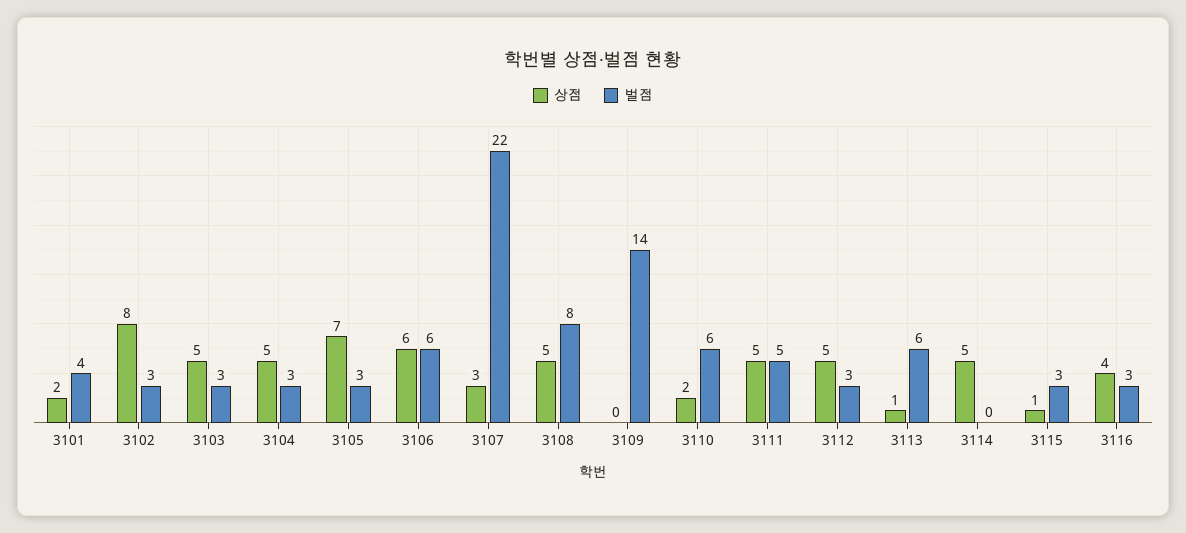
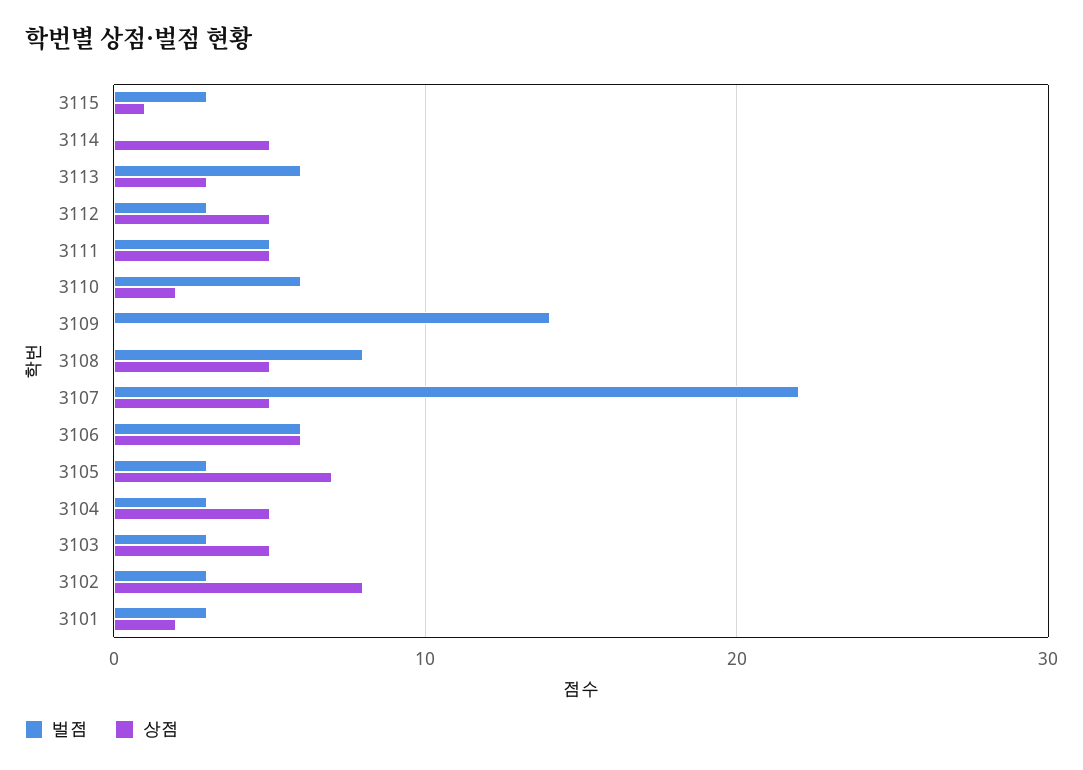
  {
    "상점": {
      "3101": 2,
      "3102": 8,
      "3103": 5,
      "3104": 5,
      "3105": 7,
      "3106": 6,
-     "3107": 3,
+     "3107": 5,
      "3108": 5,
      "3109": 0,
      "3110": 2,
      "3111": 5,
      "3112": 5,
-     "3113": 1,
+     "3113": 3,
      "3114": 5,
-     "3115": 1,
+     "3115": 1
-     "3116": 4
    },
    "벌점": {
-     "3101": 4,
+     "3101": 3,
      "3102": 3,
      "3103": 3,
      "3104": 3,
      "3105": 3,
      "3106": 6,
      "3107": 22,
      "3108": 8,
      "3109": 14,
      "3110": 6,
      "3111": 5,
      "3112": 3,
      "3113": 6,
      "3114": 0,
-     "3115": 3,
+     "3115": 3
-     "3116": 3
    }
  }

